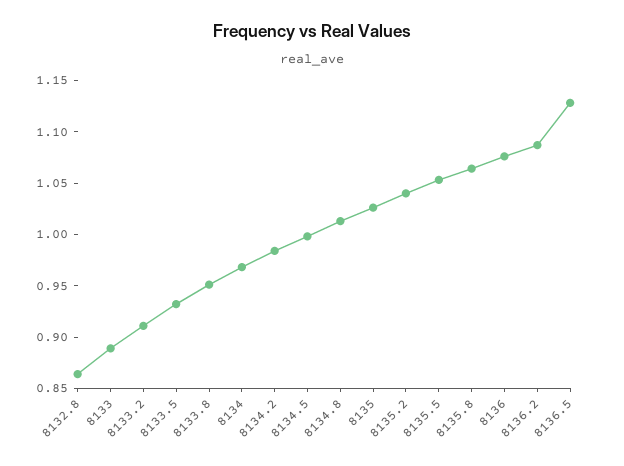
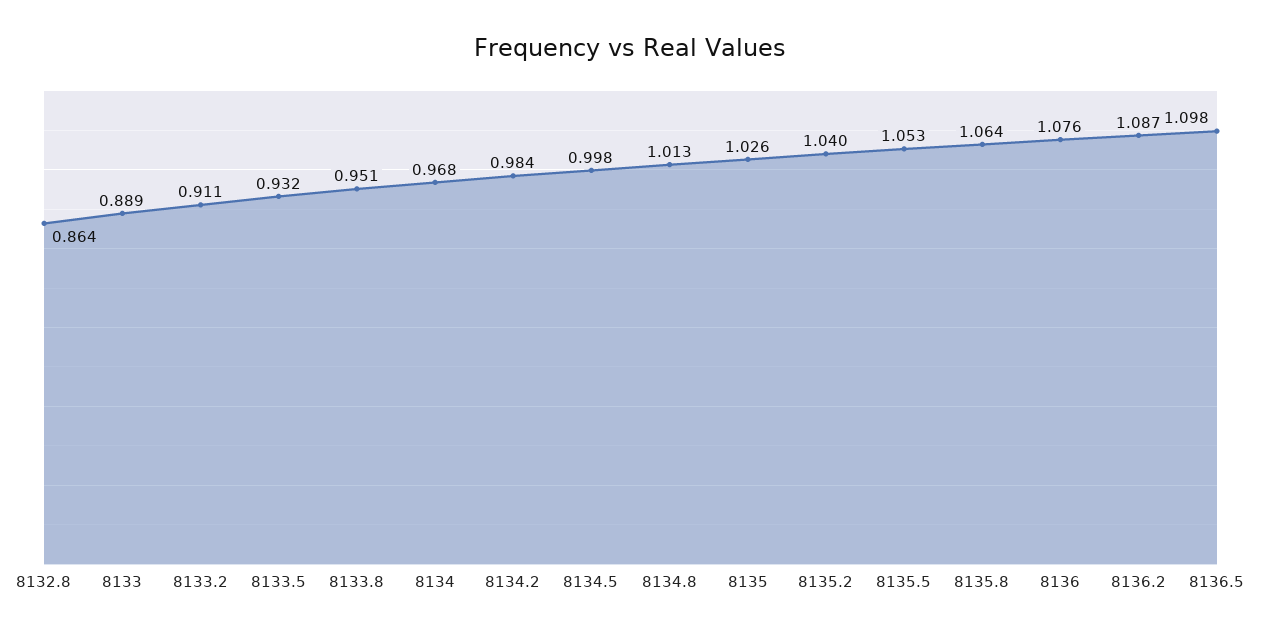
  {
    "8132.8": 0.864,
    "8133": 0.889,
    "8133.2": 0.911,
    "8133.5": 0.932,
    "8133.8": 0.951,
    "8134": 0.968,
    "8134.2": 0.984,
    "8134.5": 0.998,
    "8134.8": 1.013,
    "8135": 1.026,
    "8135.2": 1.04,
    "8135.5": 1.053,
    "8135.8": 1.064,
    "8136": 1.076,
    "8136.2": 1.087,
-   "8136.5": 1.13
+   "8136.5": 1.098
  }

